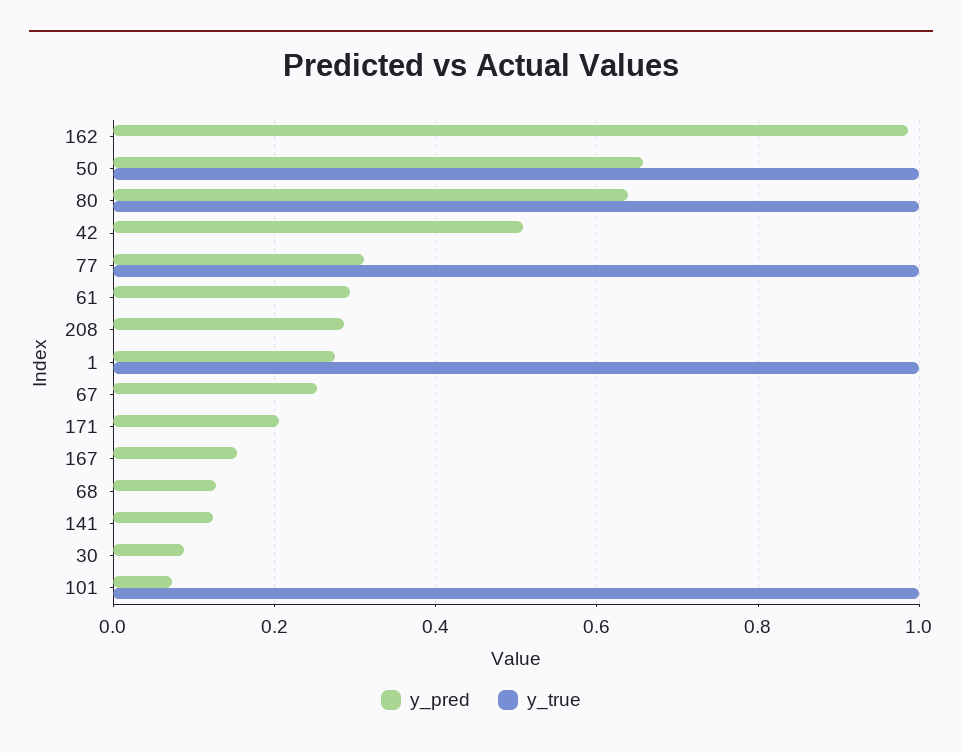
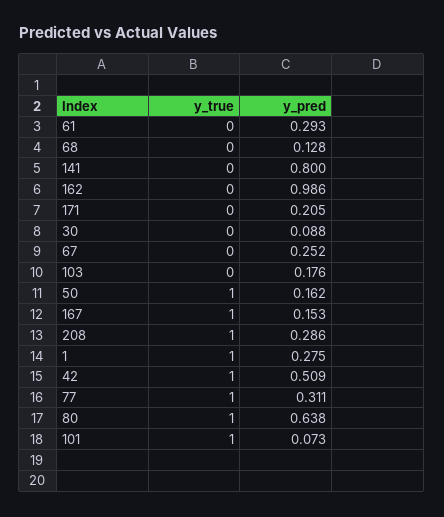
  {
    "y_pred": {
      "162": 0.986,
-     "50": 0.66,
+     "50": 0.162,
      "80": 0.638,
      "42": 0.509,
      "77": 0.311,
      "61": 0.293,
      "208": 0.286,
      "1": 0.275,
      "67": 0.252,
      "171": 0.205,
      "167": 0.153,
      "68": 0.128,
-     "141": 0.12,
+     "141": 0.8,
      "30": 0.088,
-     "101": 0.073
+     "101": 0.073,
+     "103": 0.176
    },
    "y_true": {
      "162": 0,
      "50": 1,
      "80": 1,
-     "42": 0,
+     "42": 1,
      "77": 1,
      "61": 0,
-     "208": 0,
+     "208": 1,
      "1": 1,
      "67": 0,
      "171": 0,
-     "167": 0,
+     "167": 1,
      "68": 0,
      "141": 0,
      "30": 0,
-     "101": 1
+     "101": 1,
+     "103": 0
    }
  }

